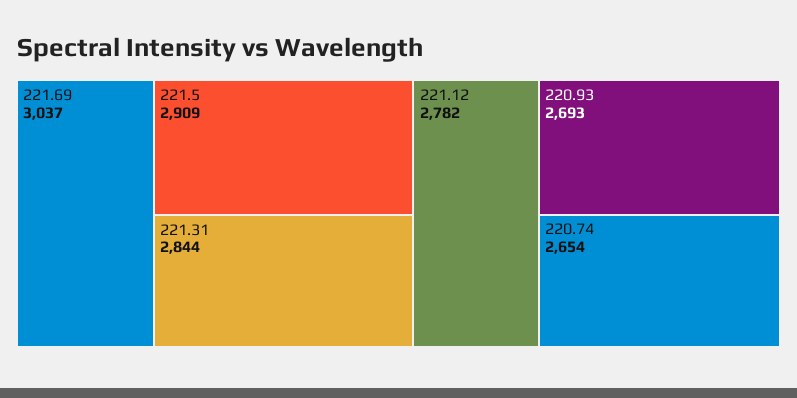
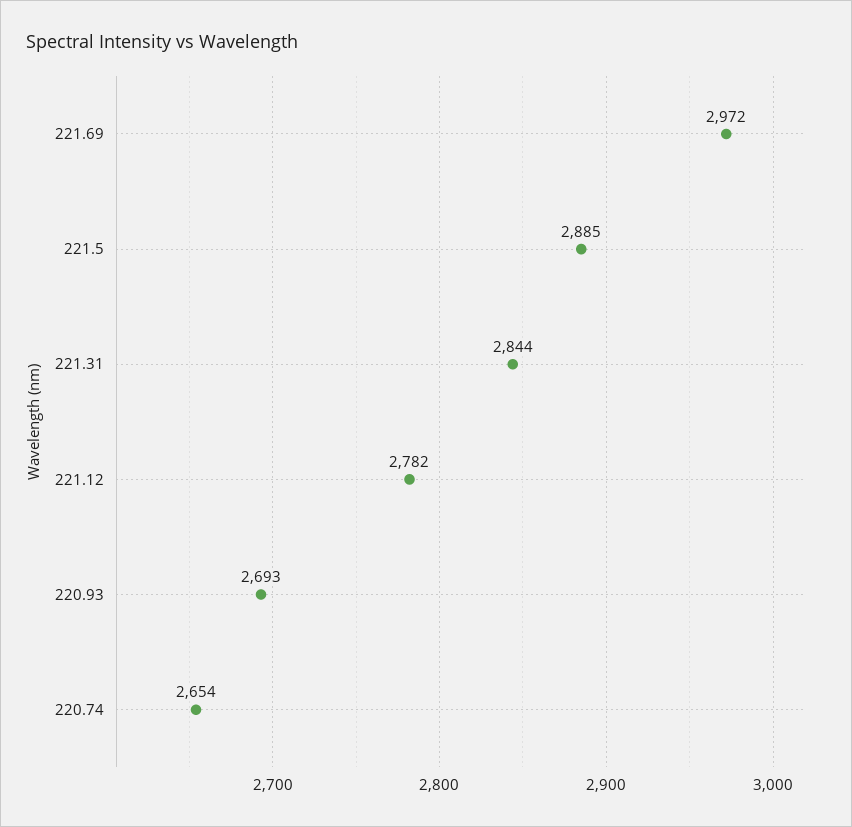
  {
-   "221.69": 3037,
+   "221.69": 2972,
-   "221.5": 2909,
+   "221.5": 2885,
    "221.31": 2844,
    "221.12": 2782,
    "220.93": 2693,
    "220.74": 2654
  }

